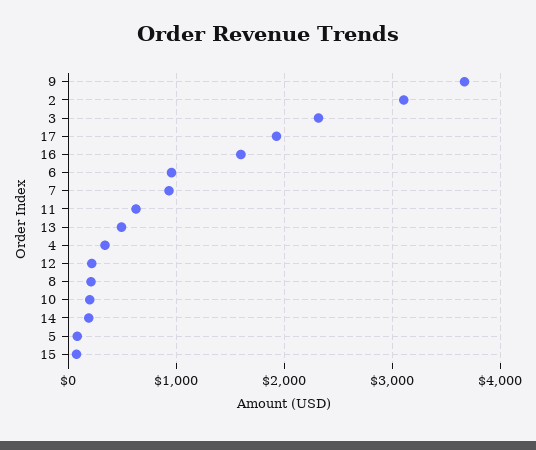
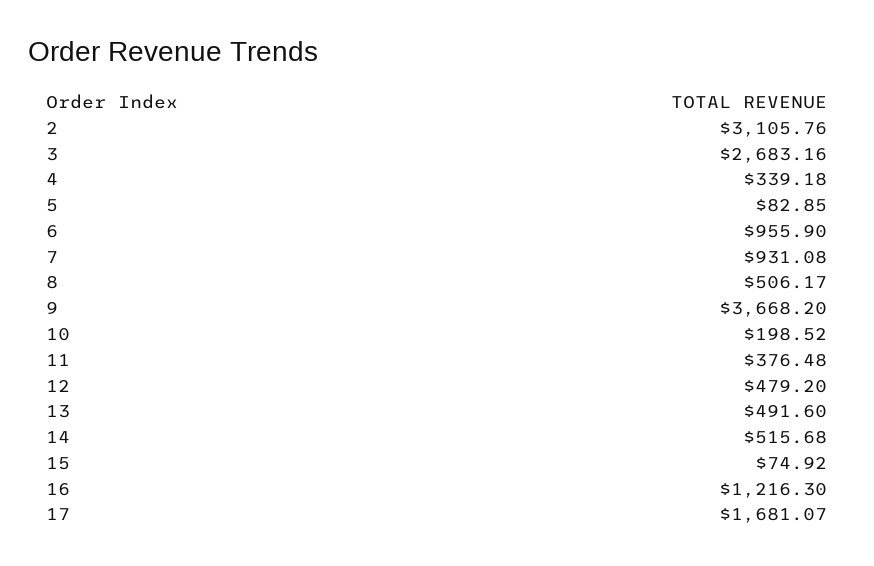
  {
    "9": 3668.2,
    "2": 3105.76,
-   "3": 2300,
+   "3": 2683.16,
-   "17": 1900,
+   "17": 1681.07,
-   "16": 1600,
+   "16": 1216.3,
    "6": 955.9,
    "7": 931.08,
-   "11": 600,
+   "11": 376.48,
    "13": 491.6,
    "4": 339.18,
-   "12": 200,
+   "12": 479.2,
-   "8": 200,
+   "8": 506.17,
    "10": 198.52,
-   "14": 200,
+   "14": 515.68,
    "5": 82.85,
    "15": 74.92
  }

